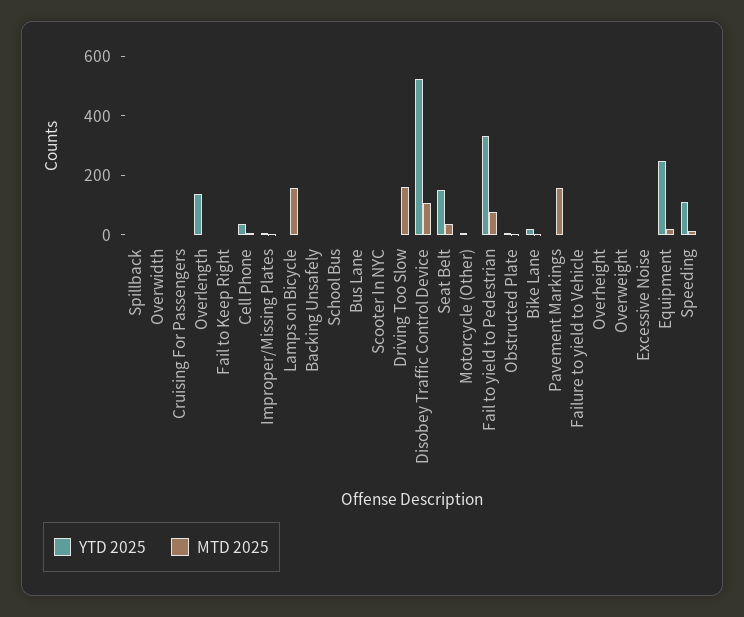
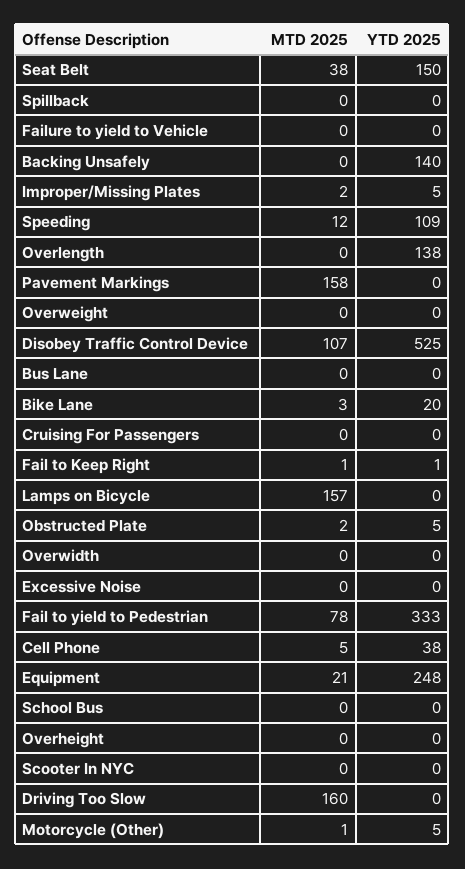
  {
    "YTD 2025": {
      "Spillback": 0,
      "Overwidth": 0,
      "Cruising For Passengers": 0,
      "Overlength": 138,
      "Fail to Keep Right": 1,
      "Cell Phone": 38,
      "Improper/Missing Plates": 5,
      "Lamps on Bicycle": 0,
-     "Backing Unsafely": 0,
+     "Backing Unsafely": 140,
      "School Bus": 0,
      "Bus Lane": 0,
      "Scooter In NYC": 0,
      "Driving Too Slow": 0,
      "Disobey Traffic Control Device": 525,
      "Seat Belt": 150,
      "Motorcycle (Other)": 5,
      "Fail to yield to Pedestrian": 333,
      "Obstructed Plate": 5,
      "Bike Lane": 20,
      "Pavement Markings": 0,
      "Failure to yield to Vehicle": 0,
      "Overheight": 0,
      "Overweight": 0,
      "Excessive Noise": 0,
      "Equipment": 248,
      "Speeding": 109
    },
    "MTD 2025": {
      "Spillback": 0,
      "Overwidth": 0,
      "Cruising For Passengers": 0,
      "Overlength": 0,
      "Fail to Keep Right": 1,
      "Cell Phone": 5,
      "Improper/Missing Plates": 2,
      "Lamps on Bicycle": 157,
      "Backing Unsafely": 0,
      "School Bus": 0,
      "Bus Lane": 0,
      "Scooter In NYC": 0,
      "Driving Too Slow": 160,
      "Disobey Traffic Control Device": 107,
      "Seat Belt": 38,
      "Motorcycle (Other)": 1,
      "Fail to yield to Pedestrian": 78,
      "Obstructed Plate": 2,
      "Bike Lane": 3,
      "Pavement Markings": 158,
      "Failure to yield to Vehicle": 0,
      "Overheight": 0,
      "Overweight": 0,
      "Excessive Noise": 0,
      "Equipment": 21,
      "Speeding": 12
    }
  }

